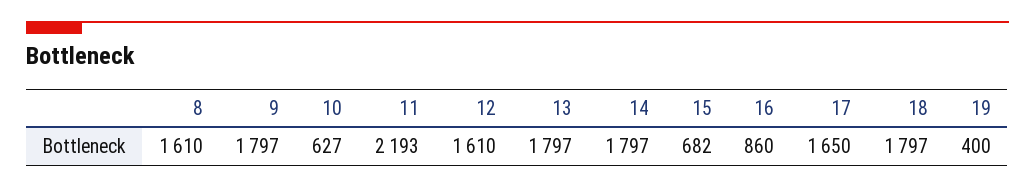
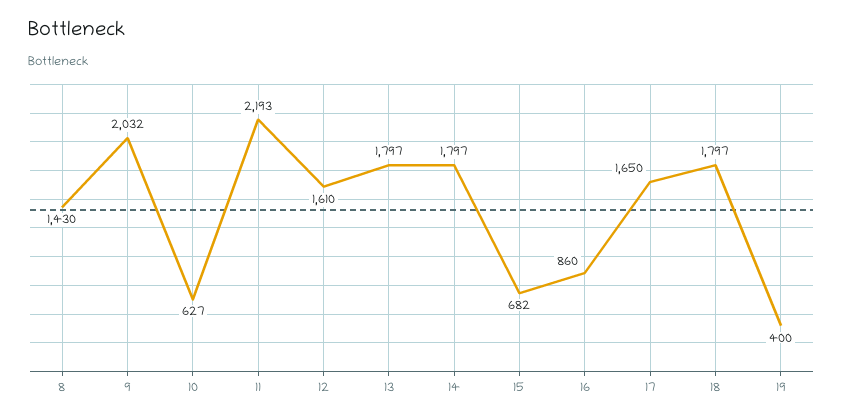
  {
-   "8": 1610,
+   "8": 1430,
-   "9": 1797,
+   "9": 2032,
    "10": 627,
    "11": 2193,
    "12": 1610,
    "13": 1797,
    "14": 1797,
    "15": 682,
    "16": 860,
    "17": 1650,
    "18": 1797,
    "19": 400
  }

